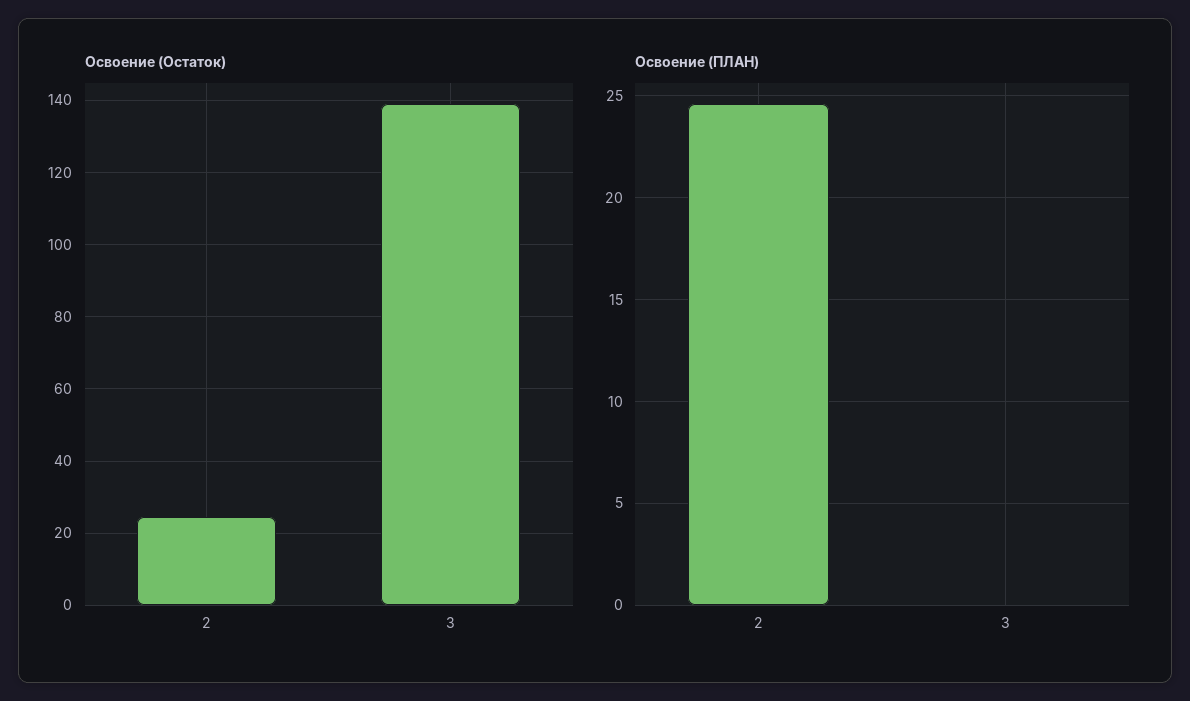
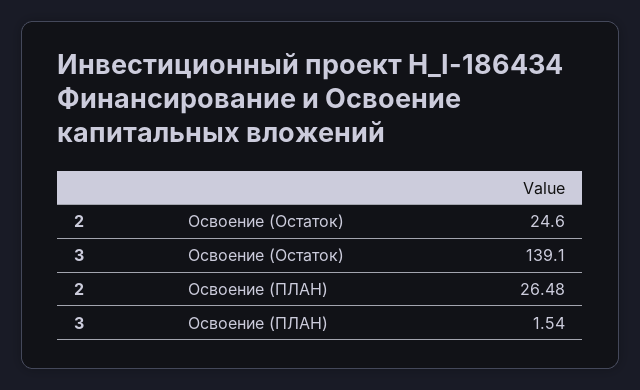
  {
    "Освоение (Остаток)": {
      "2": 24.6,
      "3": 139.1
    },
    "Освоение (ПЛАН)": {
-     "2": 24.5,
+     "2": 26.48,
-     "3": 0
+     "3": 1.54
    }
  }

